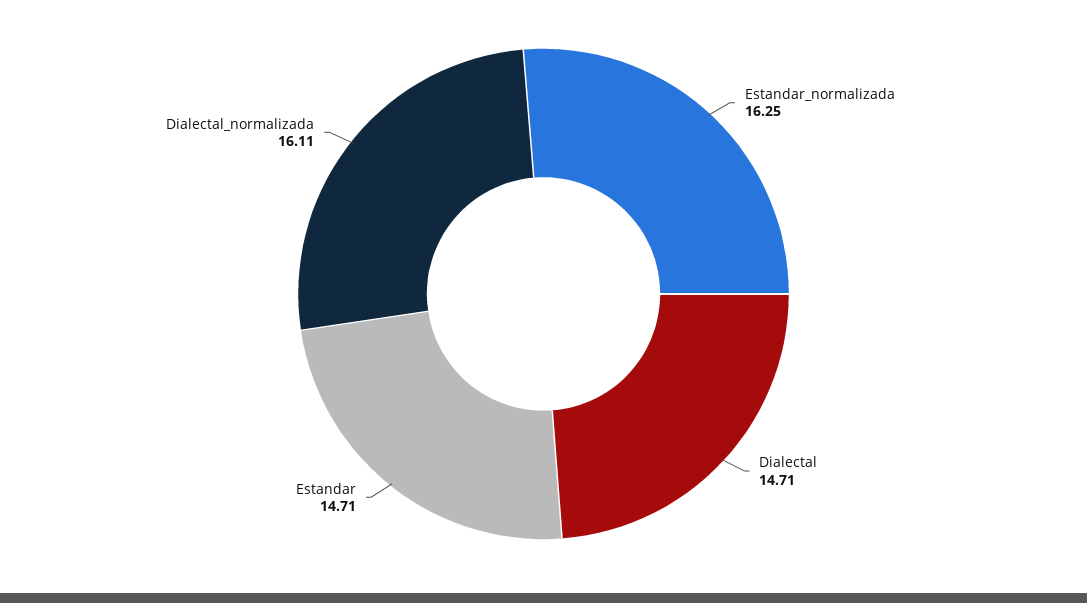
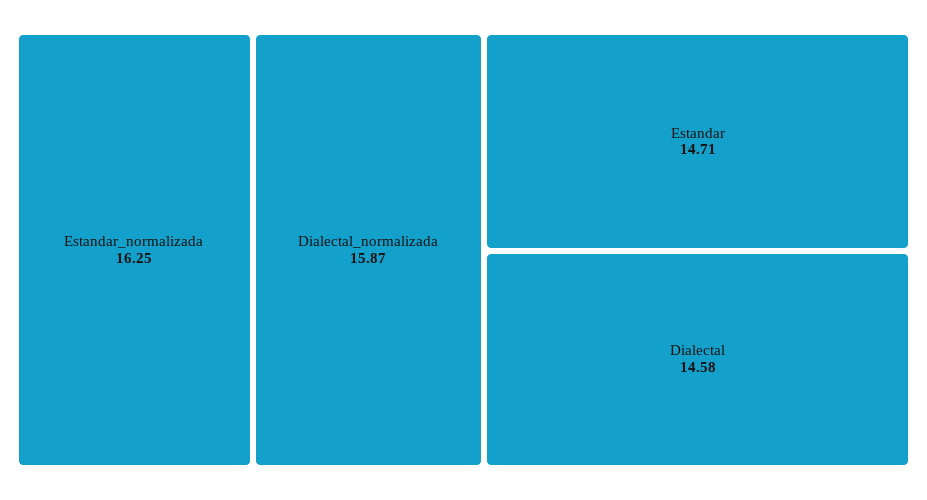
  {
    "Estandar_normalizada": 16.25,
-   "Dialectal": 14.71,
+   "Dialectal": 14.58,
    "Estandar": 14.71,
-   "Dialectal_normalizada": 16.11
+   "Dialectal_normalizada": 15.87
  }

